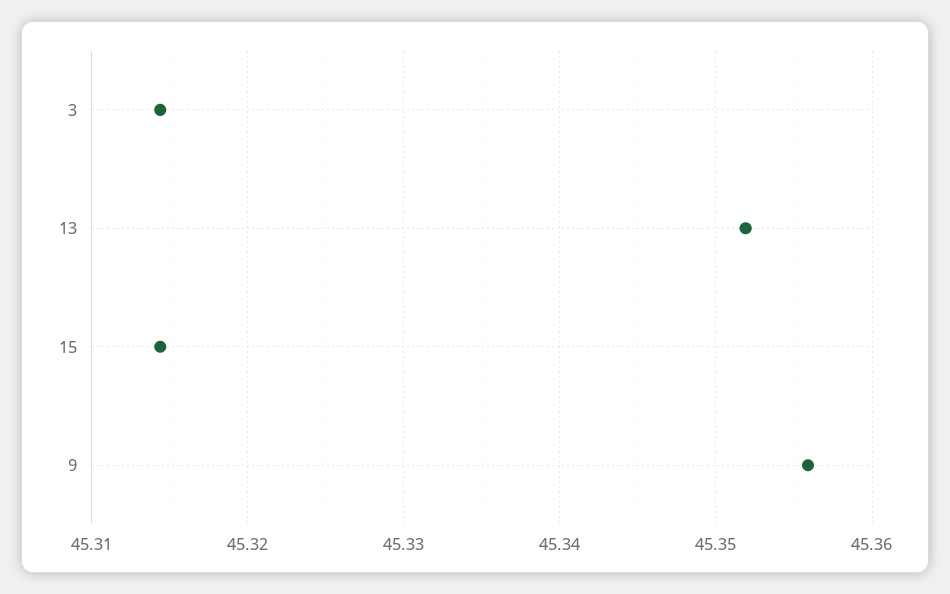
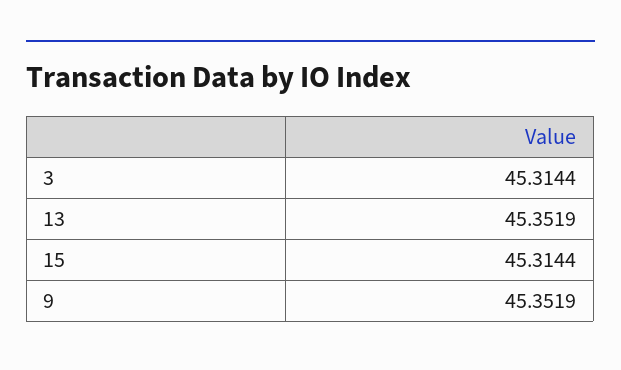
  {
    "3": 45.3144,
    "13": 45.3519,
    "15": 45.3144,
-   "9": 45.356
+   "9": 45.3519
  }

